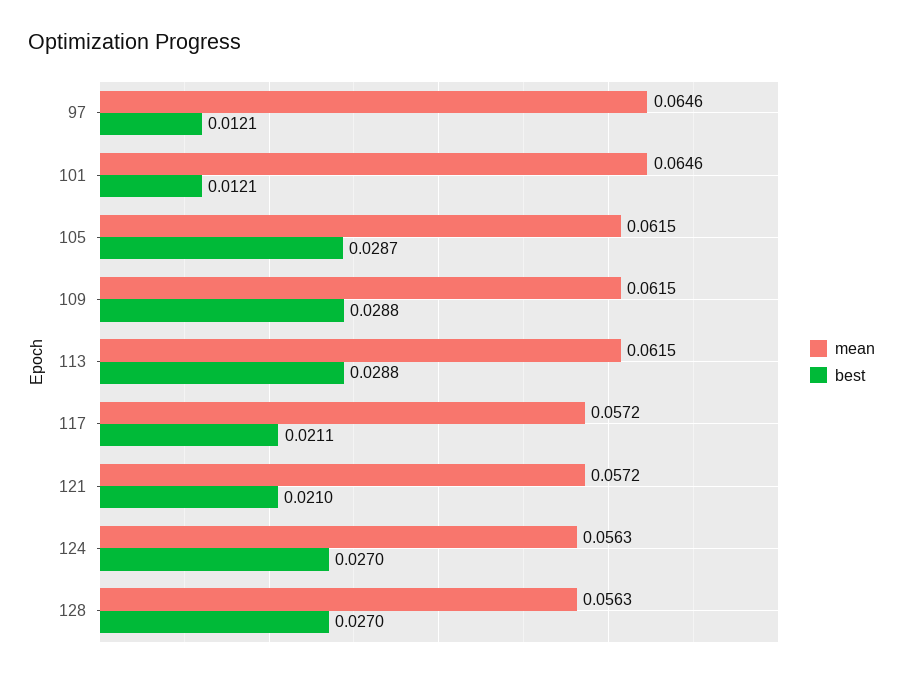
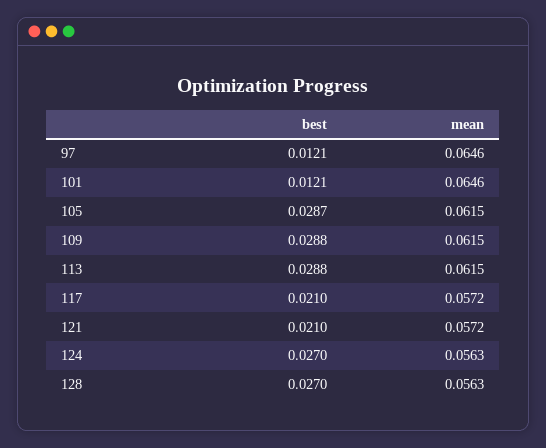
  {
    "mean": {
      "97": 0.0646,
      "101": 0.0646,
      "105": 0.0615,
      "109": 0.0615,
      "113": 0.0615,
      "117": 0.0572,
      "121": 0.0572,
      "124": 0.0563,
      "128": 0.0563
    },
    "best": {
      "97": 0.0121,
      "101": 0.0121,
      "105": 0.0287,
      "109": 0.0288,
      "113": 0.0288,
-     "117": 0.0211,
+     "117": 0.021,
      "121": 0.021,
      "124": 0.027,
      "128": 0.027
    }
  }

